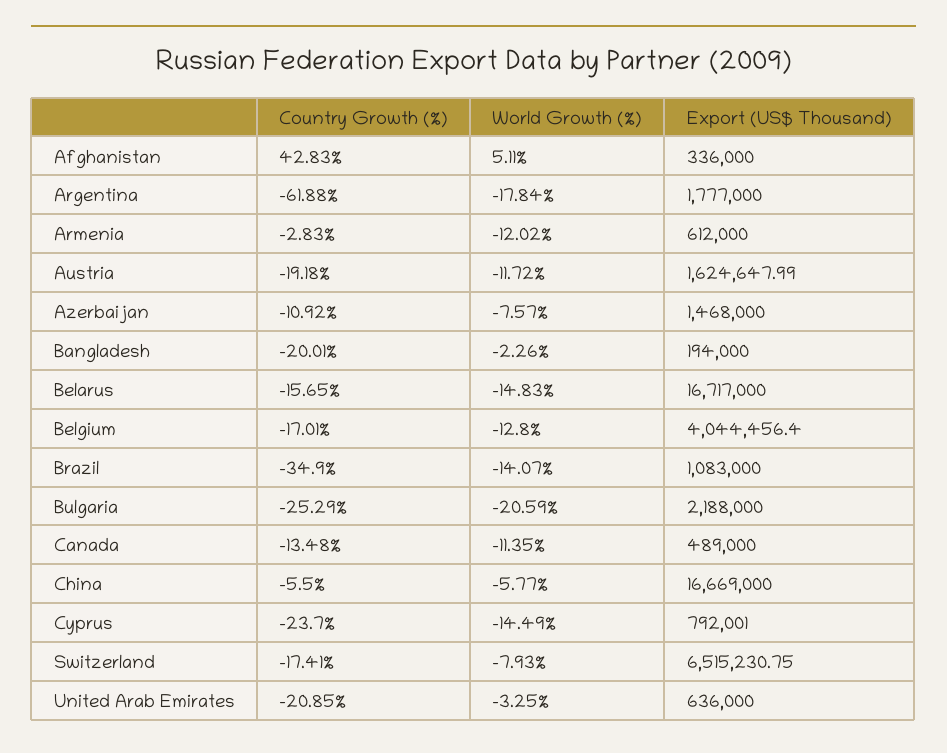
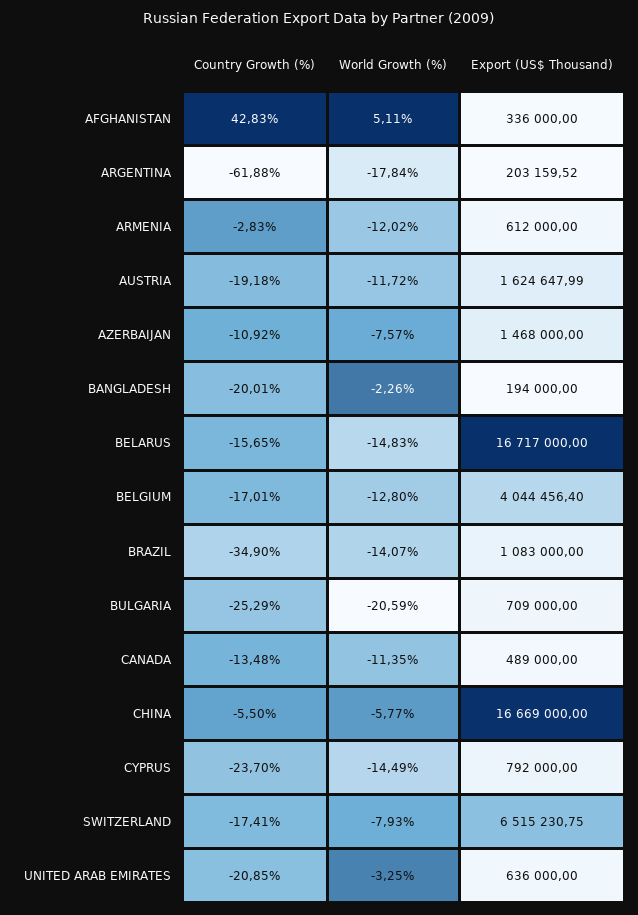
  {
    "Country Growth (%)": {
      "Afghanistan": 42.83,
      "Argentina": -61.88,
      "Armenia": -2.83,
      "Austria": -19.18,
      "Azerbaijan": -10.92,
      "Bangladesh": -20.01,
      "Belarus": -15.65,
      "Belgium": -17.01,
      "Brazil": -34.9,
      "Bulgaria": -25.29,
      "Canada": -13.48,
      "China": -5.5,
      "Cyprus": -23.7,
      "Switzerland": -17.41,
      "United Arab Emirates": -20.85
    },
    "World Growth (%)": {
      "Afghanistan": 5.11,
      "Argentina": -17.84,
      "Armenia": -12.02,
      "Austria": -11.72,
      "Azerbaijan": -7.57,
      "Bangladesh": -2.26,
      "Belarus": -14.83,
      "Belgium": -12.8,
      "Brazil": -14.07,
      "Bulgaria": -20.59,
      "Canada": -11.35,
      "China": -5.77,
      "Cyprus": -14.49,
      "Switzerland": -7.93,
      "United Arab Emirates": -3.25
    },
    "Export (US$ Thousand)": {
      "Afghanistan": 336000,
-     "Argentina": 1777000,
+     "Argentina": 203159.52,
      "Armenia": 612000,
      "Austria": 1624647.99,
      "Azerbaijan": 1468000,
      "Bangladesh": 194000,
      "Belarus": 16717000,
      "Belgium": 4044456.4,
      "Brazil": 1083000,
-     "Bulgaria": 2188000,
+     "Bulgaria": 709000,
      "Canada": 489000,
      "China": 16669000,
-     "Cyprus": 792001,
+     "Cyprus": 792000,
      "Switzerland": 6515230.75,
      "United Arab Emirates": 636000
    }
  }

